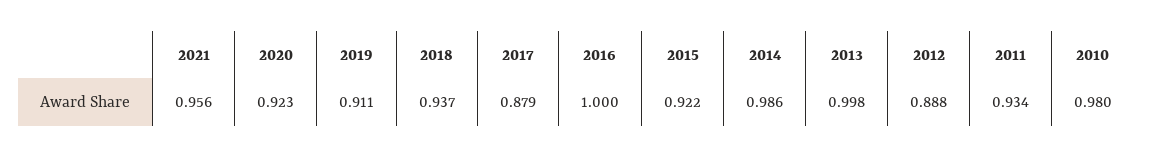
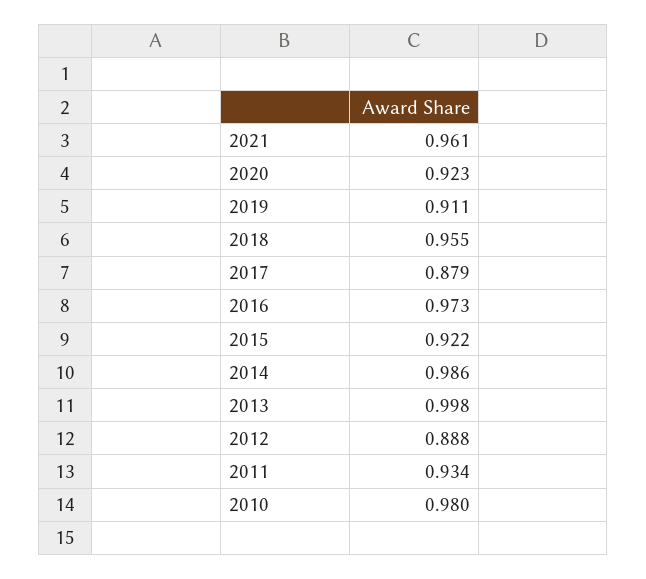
  {
-   "2021": 0.956,
+   "2021": 0.961,
    "2020": 0.923,
    "2019": 0.911,
-   "2018": 0.937,
+   "2018": 0.955,
    "2017": 0.879,
-   "2016": 1,
+   "2016": 0.973,
    "2015": 0.922,
    "2014": 0.986,
    "2013": 0.998,
    "2012": 0.888,
    "2011": 0.934,
    "2010": 0.98
  }

